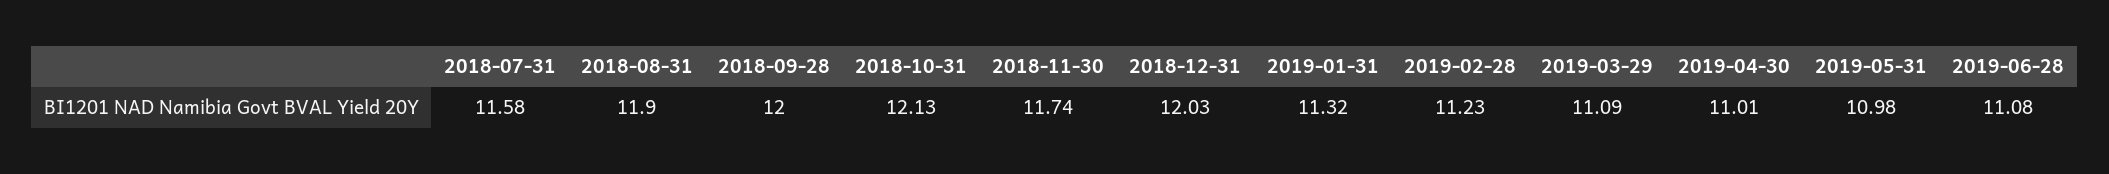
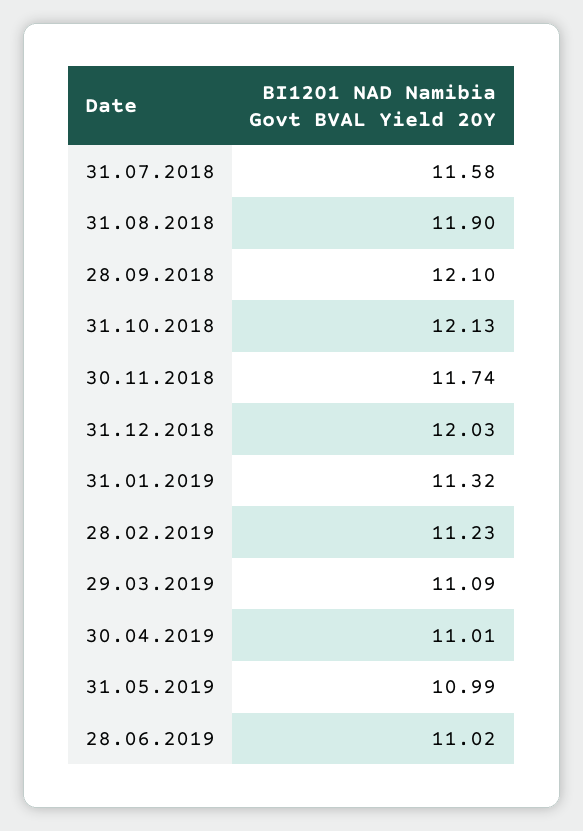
  {
    "2018-07-31": 11.58,
    "2018-08-31": 11.9,
-   "2018-09-28": 12,
+   "2018-09-28": 12.1,
    "2018-10-31": 12.13,
    "2018-11-30": 11.74,
    "2018-12-31": 12.03,
    "2019-01-31": 11.32,
    "2019-02-28": 11.23,
    "2019-03-29": 11.09,
    "2019-04-30": 11.01,
-   "2019-05-31": 10.98,
+   "2019-05-31": 10.99,
-   "2019-06-28": 11.08
+   "2019-06-28": 11.02
  }

